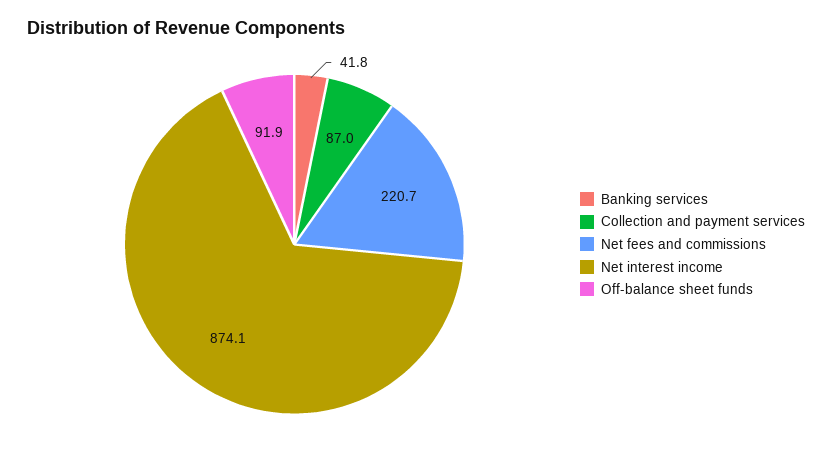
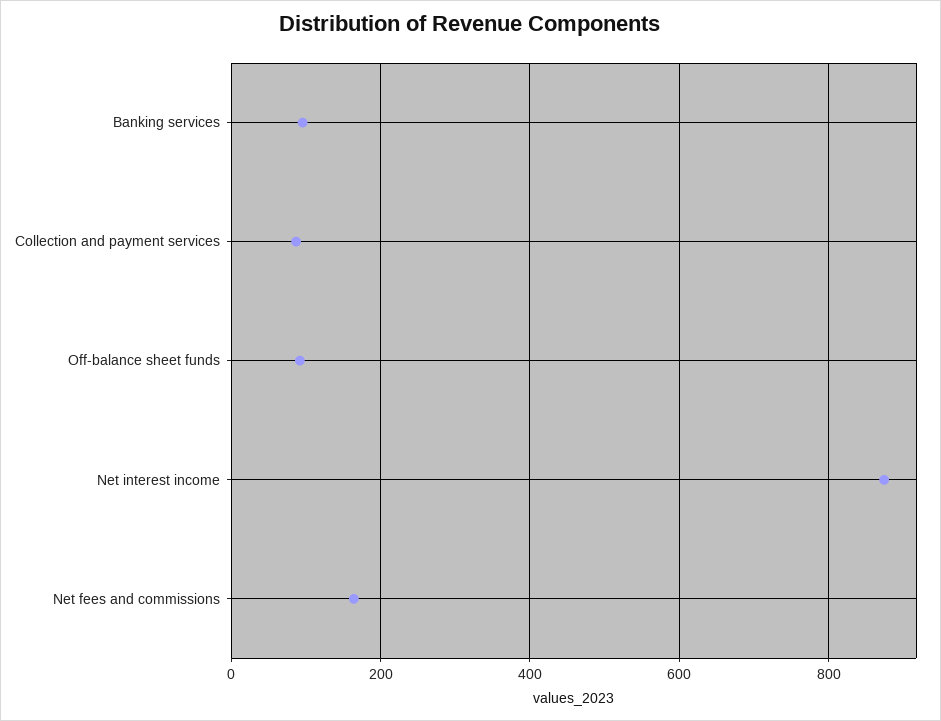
  {
-   "Banking services": 41.8,
+   "Banking services": 100,
    "Collection and payment services": 87,
-   "Net fees and commissions": 220.7,
+   "Net fees and commissions": 160,
    "Net interest income": 874.1,
    "Off-balance sheet funds": 91.9
  }

